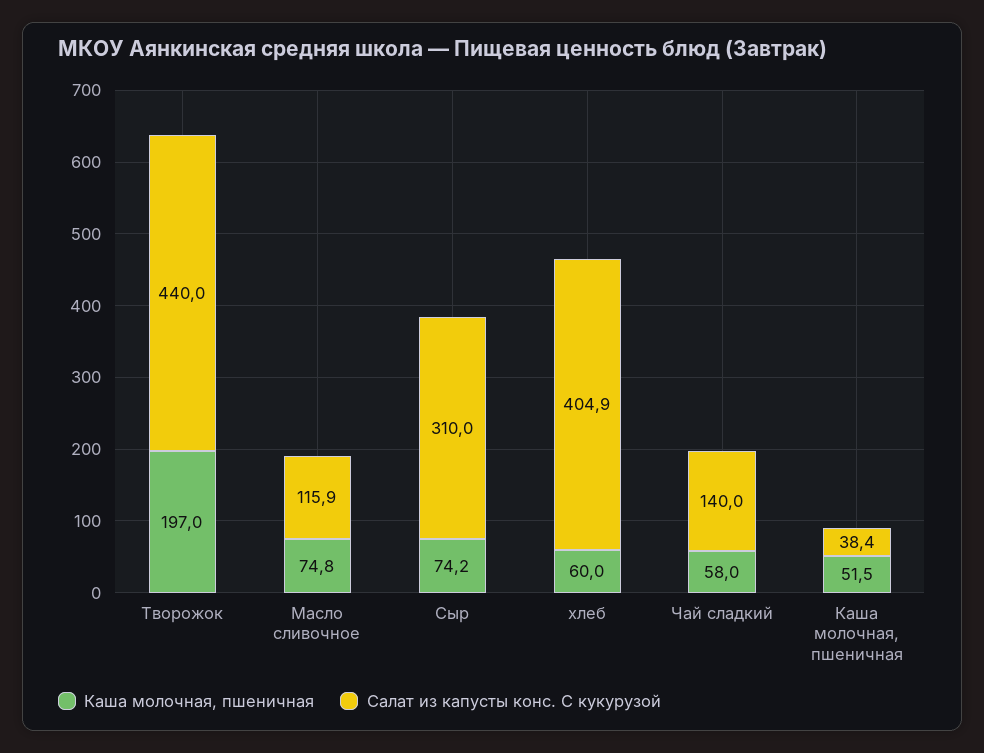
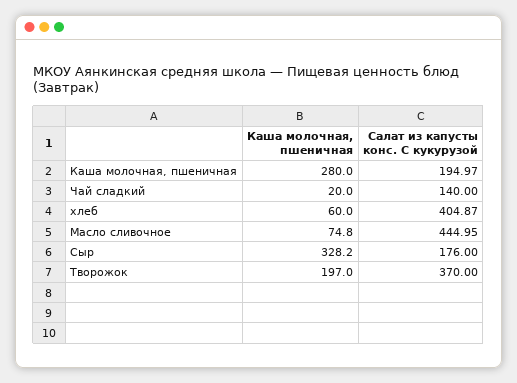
  {
    "Каша молочная, пшеничная": {
      "Творожок": 197,
      "Масло сливочное": 74.8,
-     "Сыр": 74.2,
+     "Сыр": 328.2,
      "хлеб": 60,
-     "Чай сладкий": 58,
+     "Чай сладкий": 20,
-     "Каша молочная, пшеничная": 51.5
+     "Каша молочная, пшеничная": 280
    },
    "Салат из капусты конс. С кукурузой": {
-     "Творожок": 440,
+     "Творожок": 370,
-     "Масло сливочное": 115.9,
+     "Масло сливочное": 444.95,
-     "Сыр": 310,
+     "Сыр": 176,
      "хлеб": 404.87,
      "Чай сладкий": 140,
-     "Каша молочная, пшеничная": 38.4
+     "Каша молочная, пшеничная": 194.97
    }
  }

